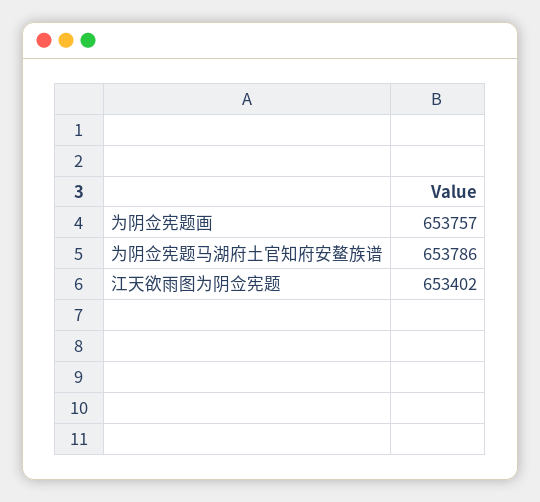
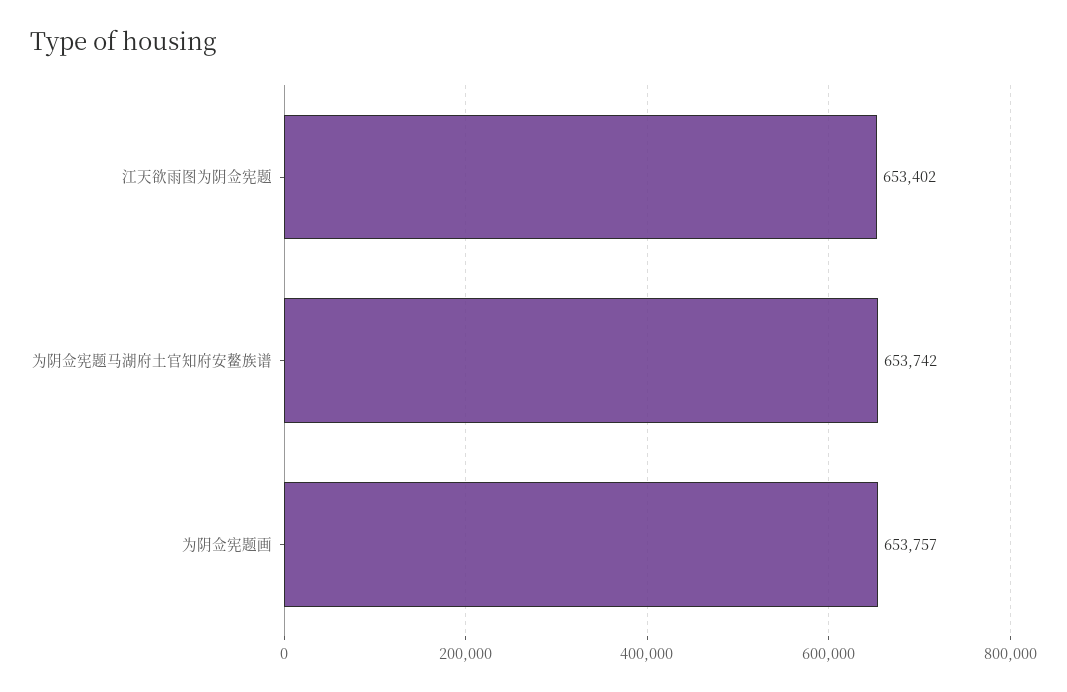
  {
    "为阴佥宪题画": 653757,
-   "为阴佥宪题马湖府土官知府安鳌族谱": 653786,
+   "为阴佥宪题马湖府土官知府安鳌族谱": 653742,
    "江天欲雨图为阴佥宪题": 653402
  }

